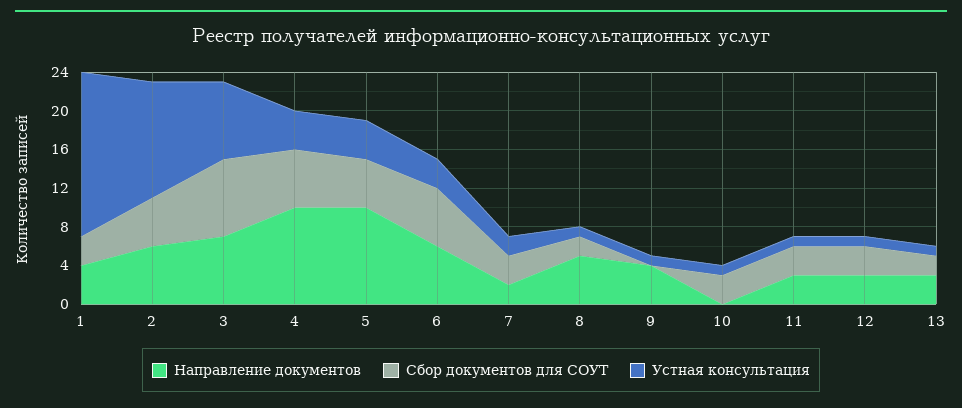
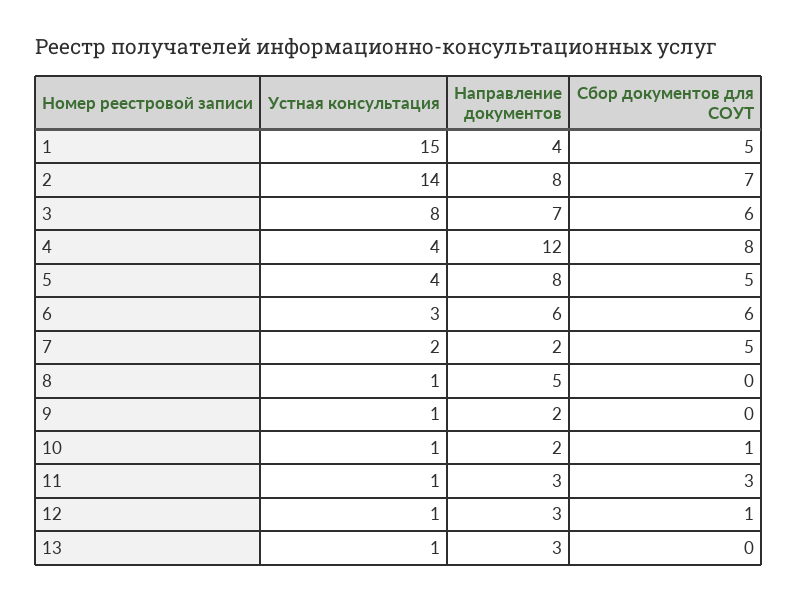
  {
    "Направление документов": {
      "1": 4,
-     "2": 6,
+     "2": 8,
      "3": 7,
-     "4": 10,
+     "4": 12,
-     "5": 10,
+     "5": 8,
      "6": 6,
      "7": 2,
      "8": 5,
-     "9": 4,
+     "9": 2,
-     "10": 0,
+     "10": 2,
      "11": 3,
      "12": 3,
      "13": 3
    },
    "Сбор документов для СОУТ": {
-     "1": 3,
+     "1": 5,
-     "2": 5,
+     "2": 7,
-     "3": 8,
+     "3": 6,
-     "4": 6,
+     "4": 8,
      "5": 5,
      "6": 6,
-     "7": 3,
+     "7": 5,
-     "8": 2,
+     "8": 0,
      "9": 0,
-     "10": 3,
+     "10": 1,
      "11": 3,
-     "12": 3,
+     "12": 1,
-     "13": 2
+     "13": 0
    },
    "Устная консультация": {
-     "1": 17,
+     "1": 15,
-     "2": 12,
+     "2": 14,
      "3": 8,
      "4": 4,
      "5": 4,
      "6": 3,
      "7": 2,
      "8": 1,
      "9": 1,
      "10": 1,
      "11": 1,
      "12": 1,
      "13": 1
    }
  }

